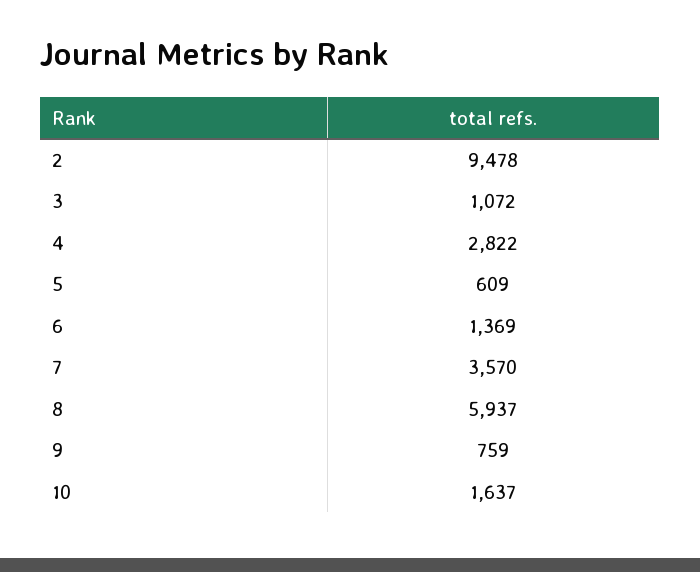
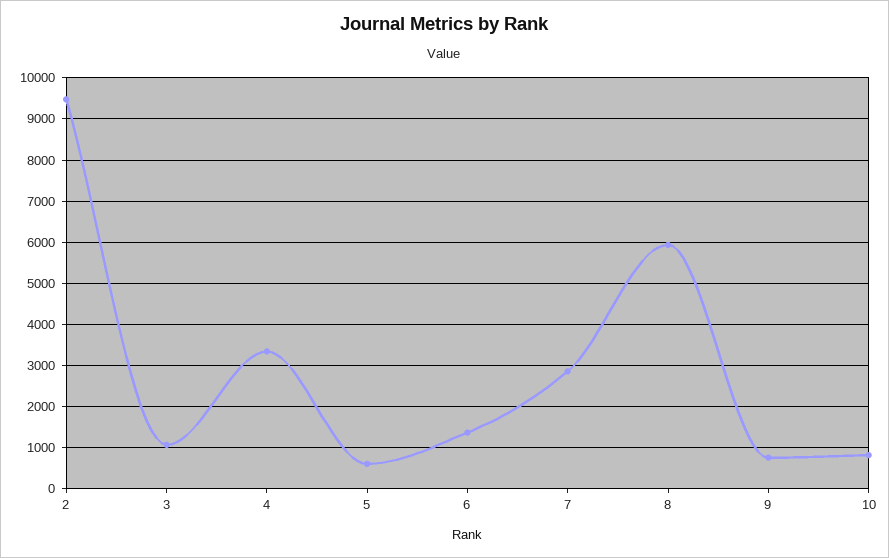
  {
    "2": 9478,
    "3": 1072,
-   "4": 2822,
+   "4": 3400,
    "5": 609,
    "6": 1369,
-   "7": 3570,
+   "7": 2800,
    "8": 5937,
    "9": 759,
-   "10": 1637
+   "10": 800
  }

